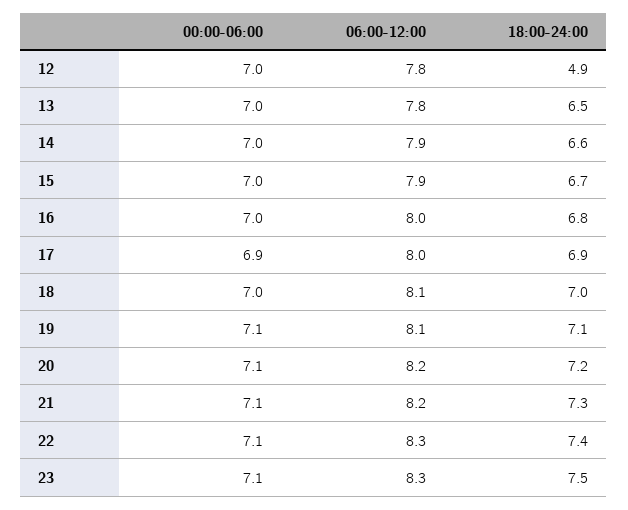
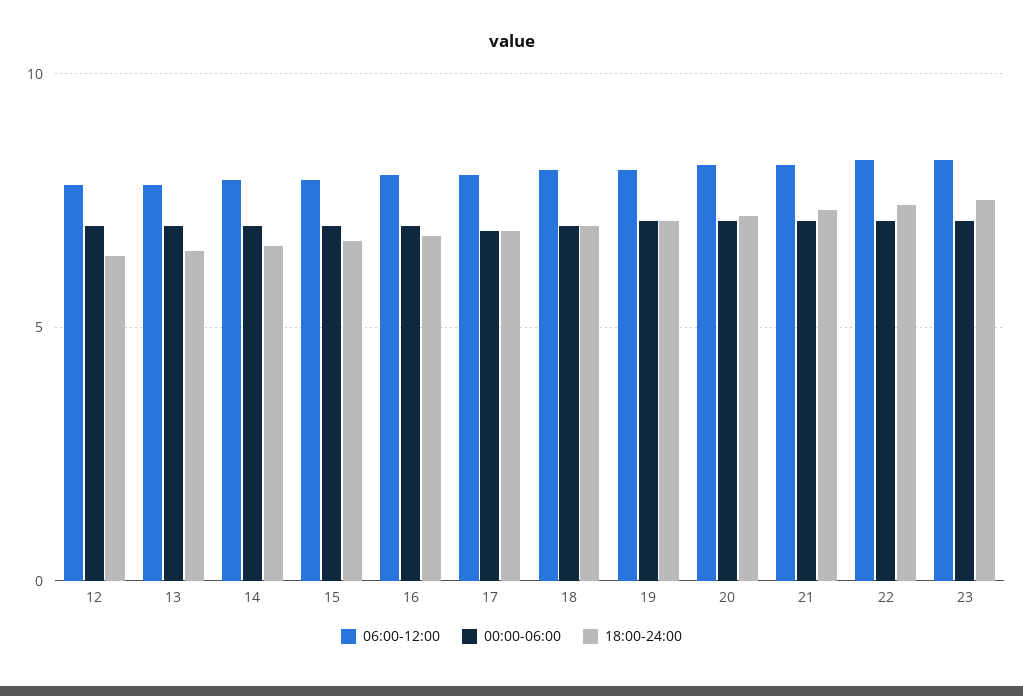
  {
    "00:00-06:00": {
      "12": 7,
      "13": 7,
      "14": 7,
      "15": 7,
      "16": 7,
      "17": 6.9,
      "18": 7,
      "19": 7.1,
      "20": 7.1,
      "21": 7.1,
      "22": 7.1,
      "23": 7.1
    },
    "06:00-12:00": {
      "12": 7.8,
      "13": 7.8,
      "14": 7.9,
      "15": 7.9,
      "16": 8,
      "17": 8,
      "18": 8.1,
      "19": 8.1,
      "20": 8.2,
      "21": 8.2,
      "22": 8.3,
      "23": 8.3
    },
    "18:00-24:00": {
-     "12": 4.9,
+     "12": 6.5,
      "13": 6.5,
      "14": 6.6,
      "15": 6.7,
      "16": 6.8,
      "17": 6.9,
      "18": 7,
      "19": 7.1,
      "20": 7.2,
      "21": 7.3,
      "22": 7.4,
      "23": 7.5
    }
  }

